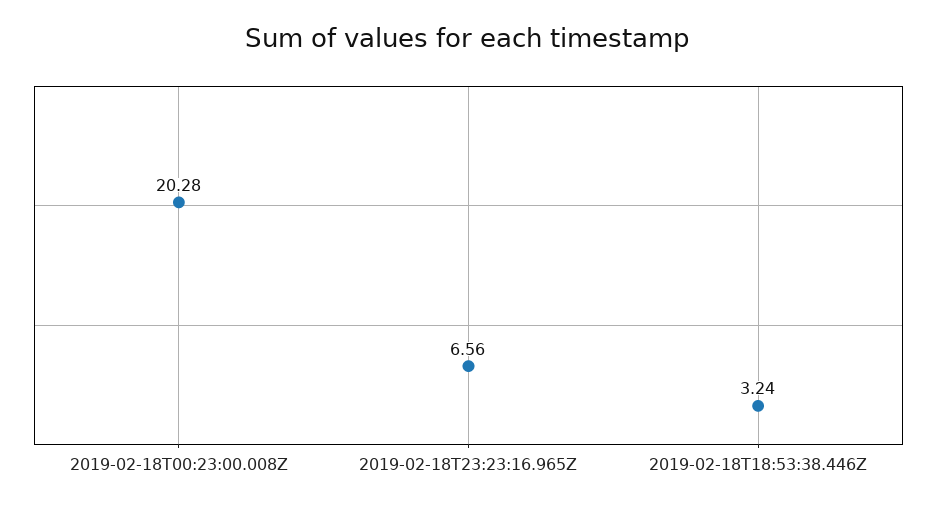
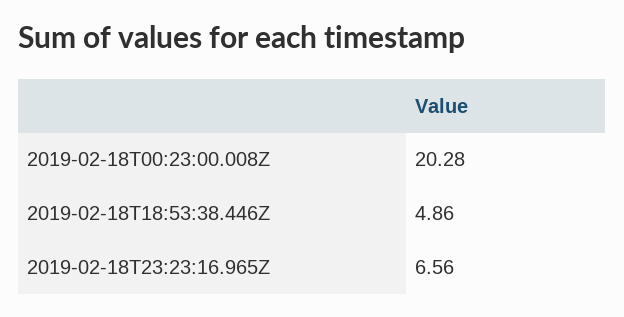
  {
    "2019-02-18T00:23:00.008Z": 20.28,
    "2019-02-18T23:23:16.965Z": 6.56,
-   "2019-02-18T18:53:38.446Z": 3.24
+   "2019-02-18T18:53:38.446Z": 4.86
  }

